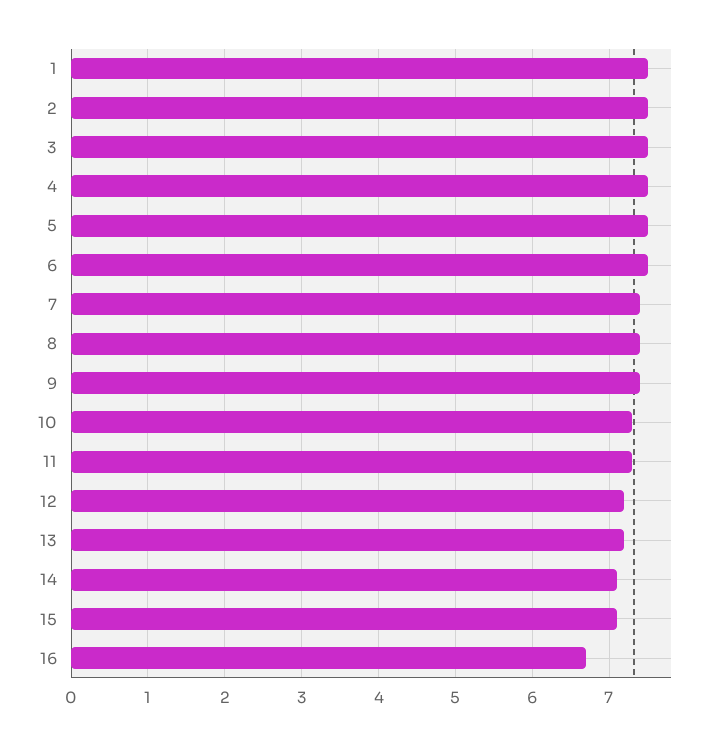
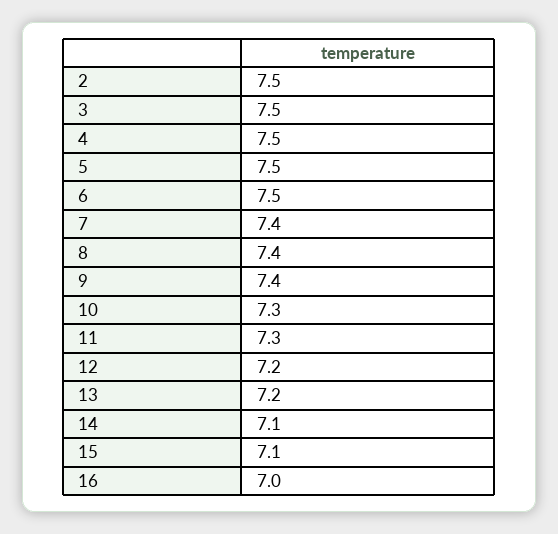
  {
-   "1": 7.5,
    "2": 7.5,
    "3": 7.5,
    "4": 7.5,
    "5": 7.5,
    "6": 7.5,
    "7": 7.4,
    "8": 7.4,
    "9": 7.4,
    "10": 7.3,
    "11": 7.3,
    "12": 7.2,
    "13": 7.2,
    "14": 7.1,
    "15": 7.1,
-   "16": 6.7
+   "16": 7
  }

